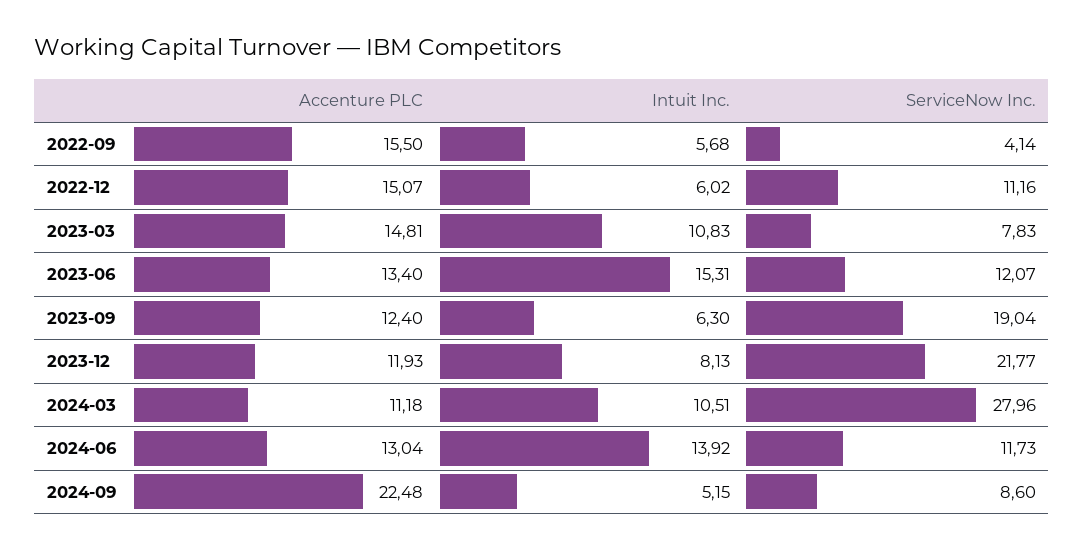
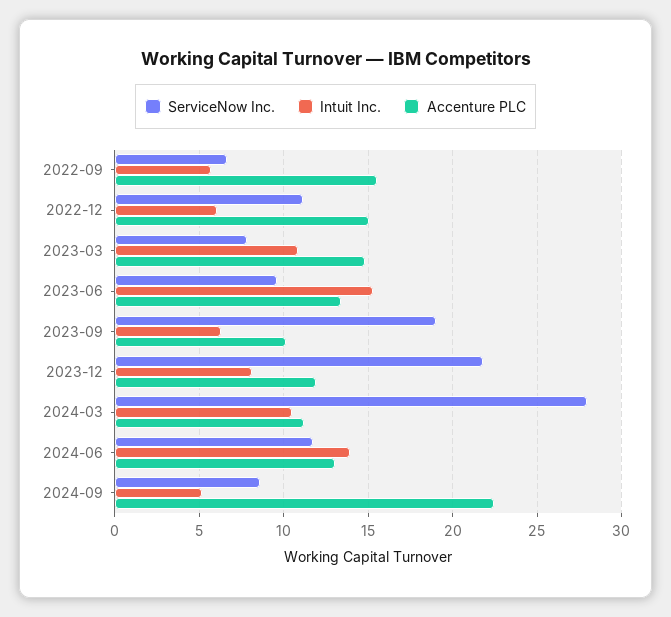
  {
    "Accenture PLC": {
      "2022-09": 15.5,
      "2022-12": 15.07,
      "2023-03": 14.81,
      "2023-06": 13.4,
-     "2023-09": 12.4,
+     "2023-09": 10,
      "2023-12": 11.93,
      "2024-03": 11.18,
      "2024-06": 13.04,
      "2024-09": 22.48
    },
    "Intuit Inc.": {
      "2022-09": 5.68,
      "2022-12": 6.02,
      "2023-03": 10.83,
      "2023-06": 15.31,
      "2023-09": 6.3,
      "2023-12": 8.13,
      "2024-03": 10.51,
      "2024-06": 13.92,
      "2024-09": 5.15
    },
    "ServiceNow Inc.": {
-     "2022-09": 4.14,
+     "2022-09": 6.5,
      "2022-12": 11.16,
      "2023-03": 7.83,
-     "2023-06": 12.07,
+     "2023-06": 9.5,
      "2023-09": 19.04,
      "2023-12": 21.77,
      "2024-03": 27.96,
      "2024-06": 11.73,
      "2024-09": 8.6
    }
  }

